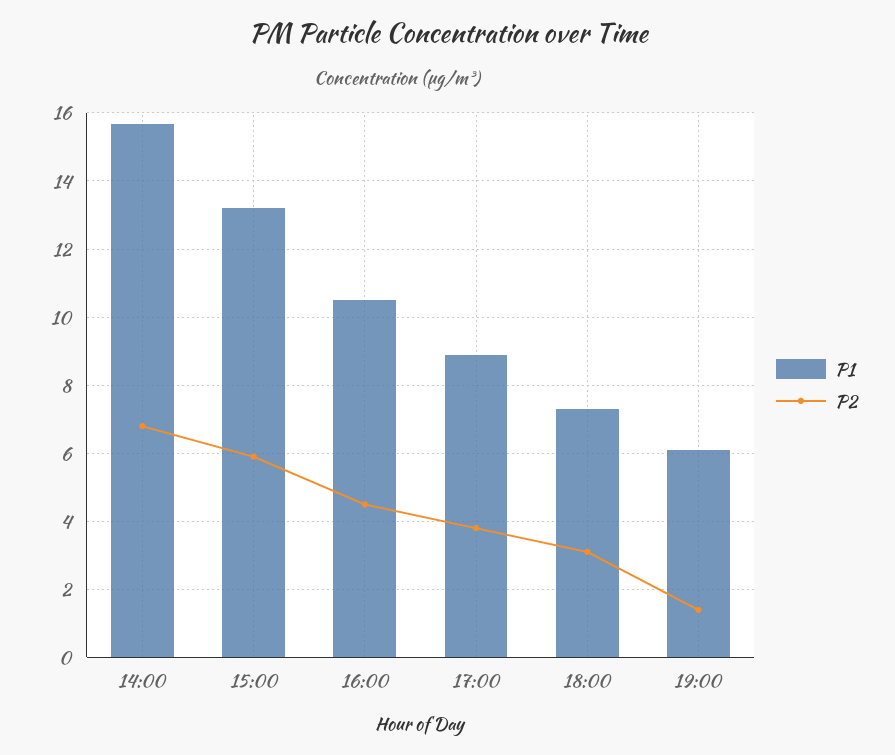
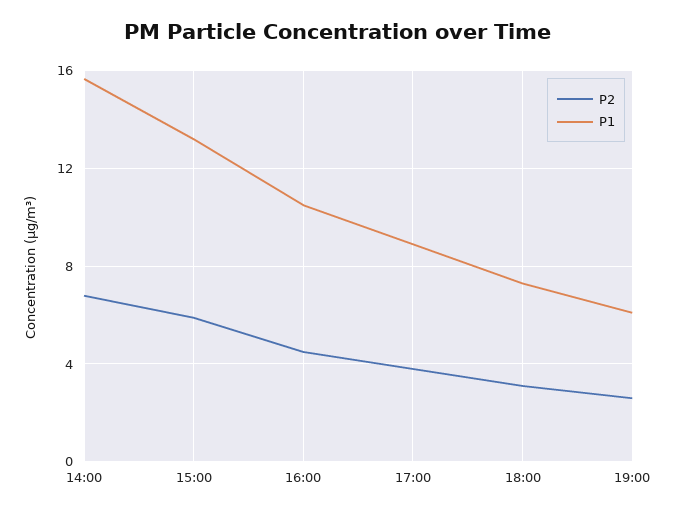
  {
    "P1": {
      "14:00": 15.6,
      "15:00": 13.2,
      "16:00": 10.6,
      "17:00": 9,
      "18:00": 7.4,
      "19:00": 6.2
    },
    "P2": {
      "14:00": 6.8,
      "15:00": 6,
      "16:00": 4.6,
      "17:00": 3.8,
      "18:00": 3.2,
-     "19:00": 1.4
+     "19:00": 2.5
    }
  }

